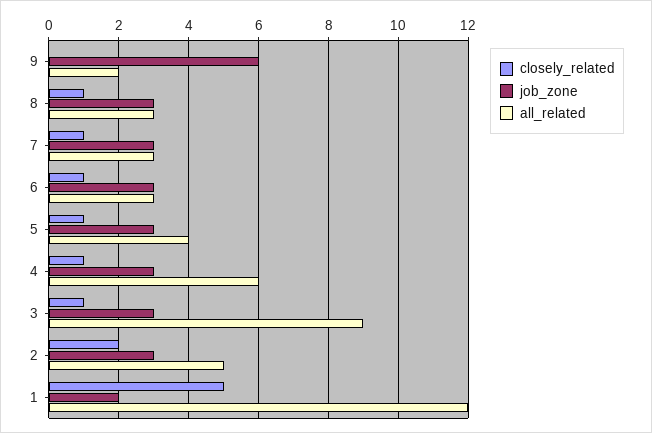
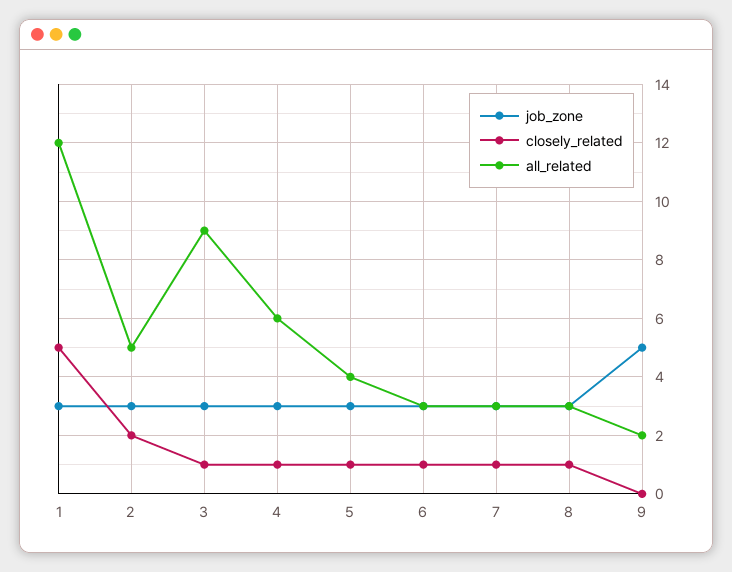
  {
    "closely_related": {
      "9": 0,
      "8": 1,
      "7": 1,
      "6": 1,
      "5": 1,
      "4": 1,
      "3": 1,
      "2": 2,
      "1": 5
    },
    "job_zone": {
-     "9": 6,
+     "9": 5,
      "8": 3,
      "7": 3,
      "6": 3,
      "5": 3,
      "4": 3,
      "3": 3,
      "2": 3,
-     "1": 2
+     "1": 3
    },
    "all_related": {
      "9": 2,
      "8": 3,
      "7": 3,
      "6": 3,
      "5": 4,
      "4": 6,
      "3": 9,
      "2": 5,
      "1": 12
    }
  }

